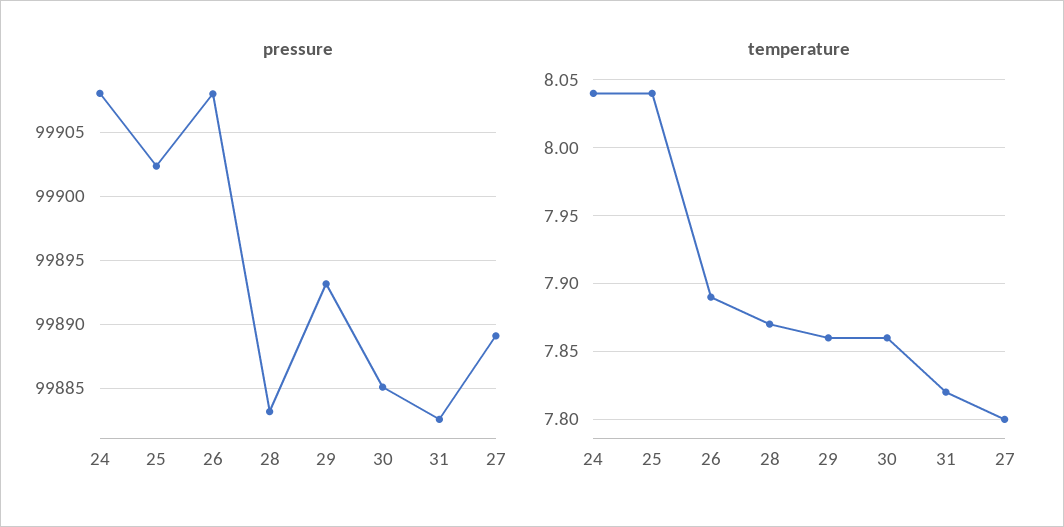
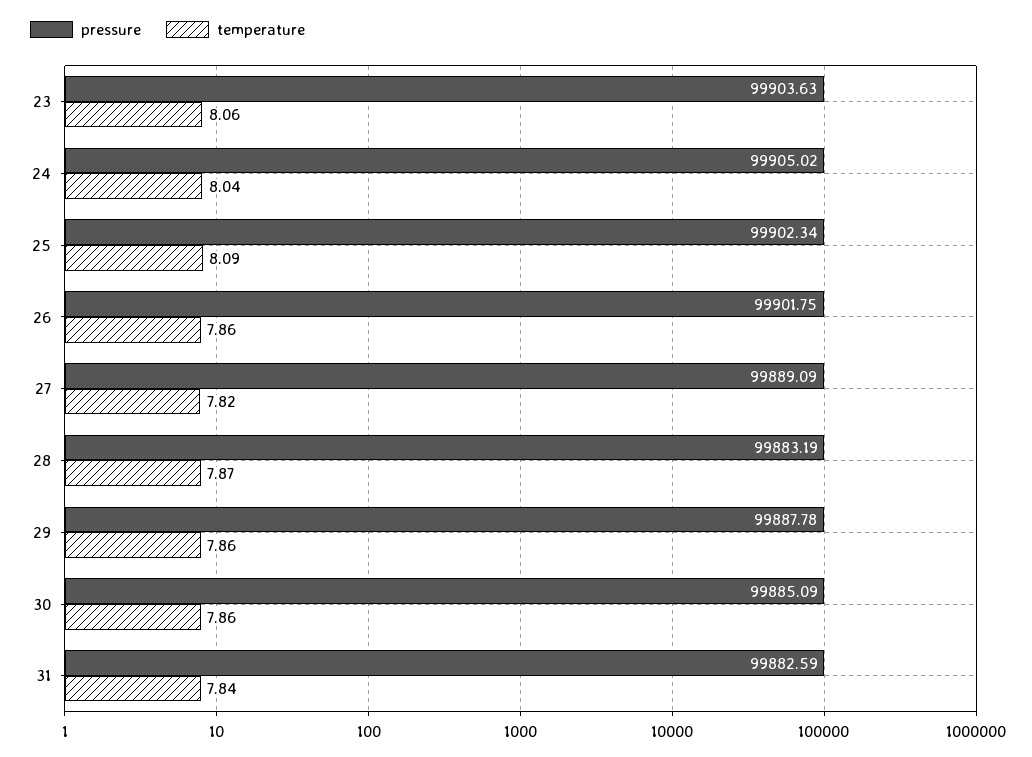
  {
    "pressure": {
-     "24": 99908,
+     "24": 99905.02,
      "25": 99902.34,
-     "26": 99908,
+     "26": 99901.75,
      "28": 99883.19,
-     "29": 99893,
+     "29": 99887.78,
      "30": 99885.09,
      "31": 99882.59,
-     "27": 99889.09
+     "27": 99889.09,
+     "23": 99903.63
    },
    "temperature": {
      "24": 8.04,
-     "25": 8.04,
+     "25": 8.09,
-     "26": 7.89,
+     "26": 7.86,
      "28": 7.87,
      "29": 7.86,
      "30": 7.86,
-     "31": 7.82,
+     "31": 7.84,
-     "27": 7.8
+     "27": 7.82,
+     "23": 8.06
    }
  }

